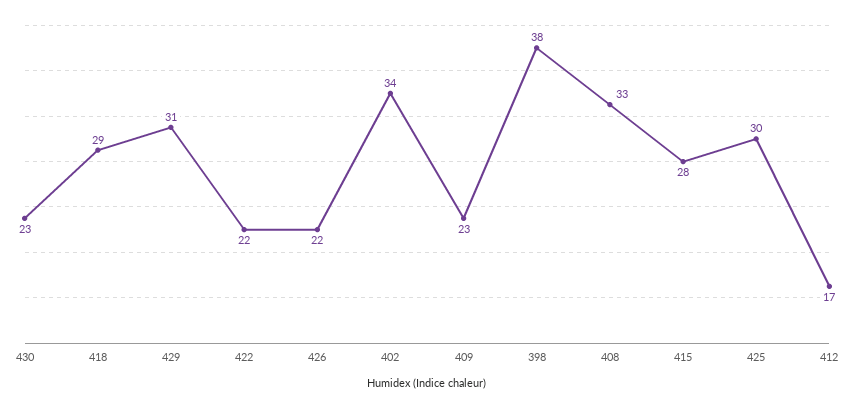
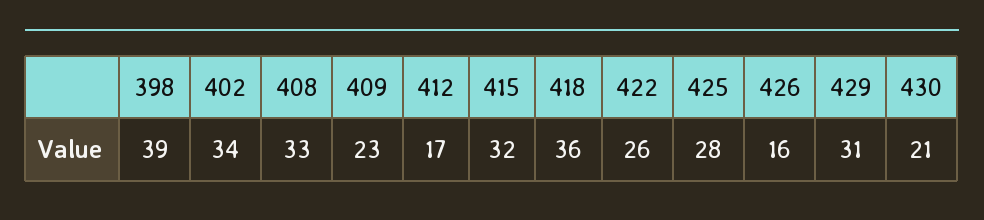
  {
-   "430": 23,
+   "430": 21,
-   "418": 29,
+   "418": 36,
    "429": 31,
-   "422": 22,
+   "422": 26,
-   "426": 22,
+   "426": 16,
    "402": 34,
    "409": 23,
-   "398": 38,
+   "398": 39,
    "408": 33,
-   "415": 28,
+   "415": 32,
-   "425": 30,
+   "425": 28,
    "412": 17
  }

